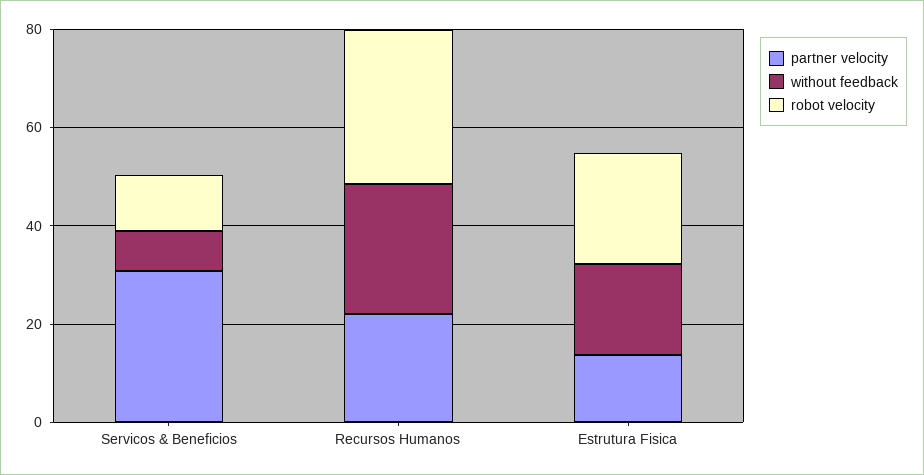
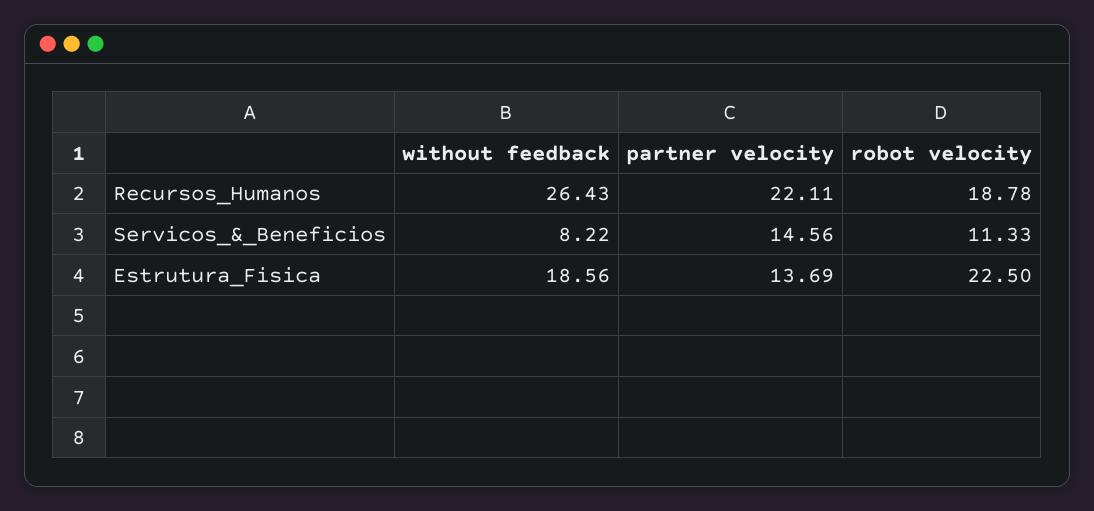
  {
    "partner velocity": {
-     "Servicos & Beneficios": 30,
+     "Servicos & Beneficios": 14.56,
      "Recursos Humanos": 22.11,
      "Estrutura Fisica": 13.69
    },
    "without feedback": {
      "Servicos & Beneficios": 8.22,
      "Recursos Humanos": 26.43,
      "Estrutura Fisica": 18.56
    },
    "robot velocity": {
      "Servicos & Beneficios": 11.33,
-     "Recursos Humanos": 30,
+     "Recursos Humanos": 18.78,
      "Estrutura Fisica": 22.5
    }
  }

